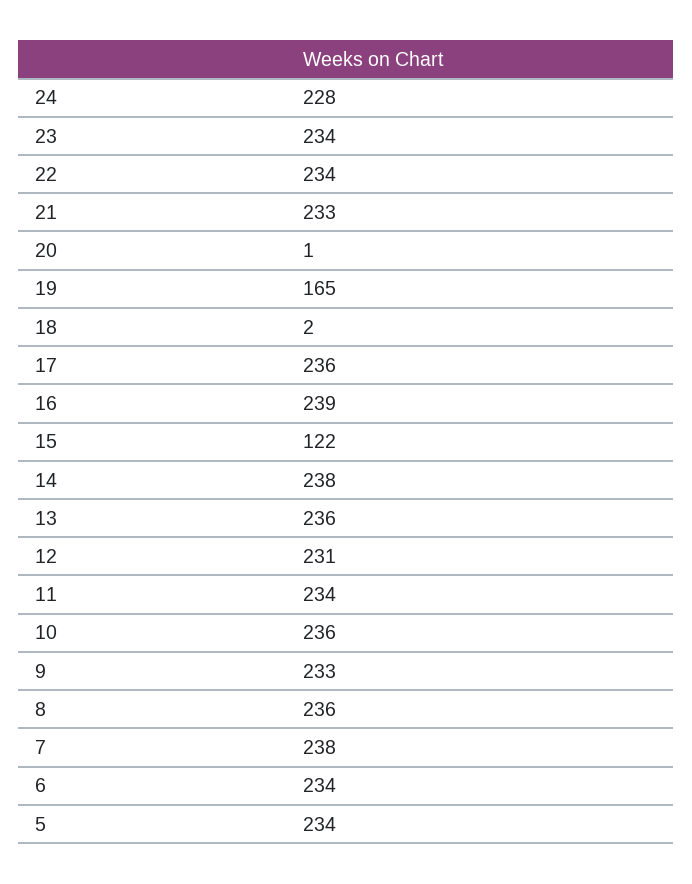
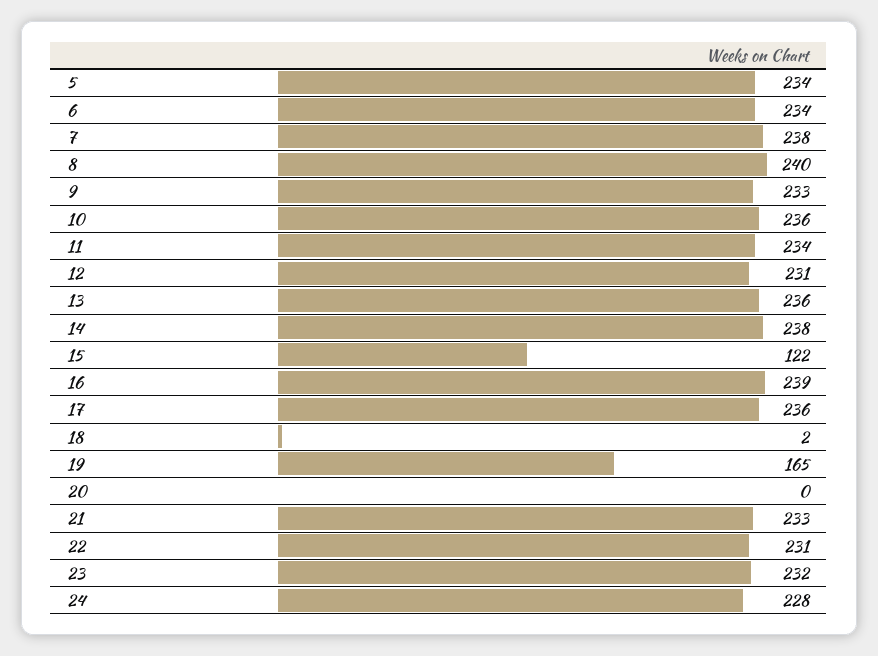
  {
    "24": 228,
-   "23": 234,
+   "23": 232,
-   "22": 234,
+   "22": 231,
    "21": 233,
-   "20": 1,
+   "20": 0,
    "19": 165,
    "18": 2,
    "17": 236,
    "16": 239,
    "15": 122,
    "14": 238,
    "13": 236,
    "12": 231,
    "11": 234,
    "10": 236,
    "9": 233,
-   "8": 236,
+   "8": 240,
    "7": 238,
    "6": 234,
    "5": 234
  }

